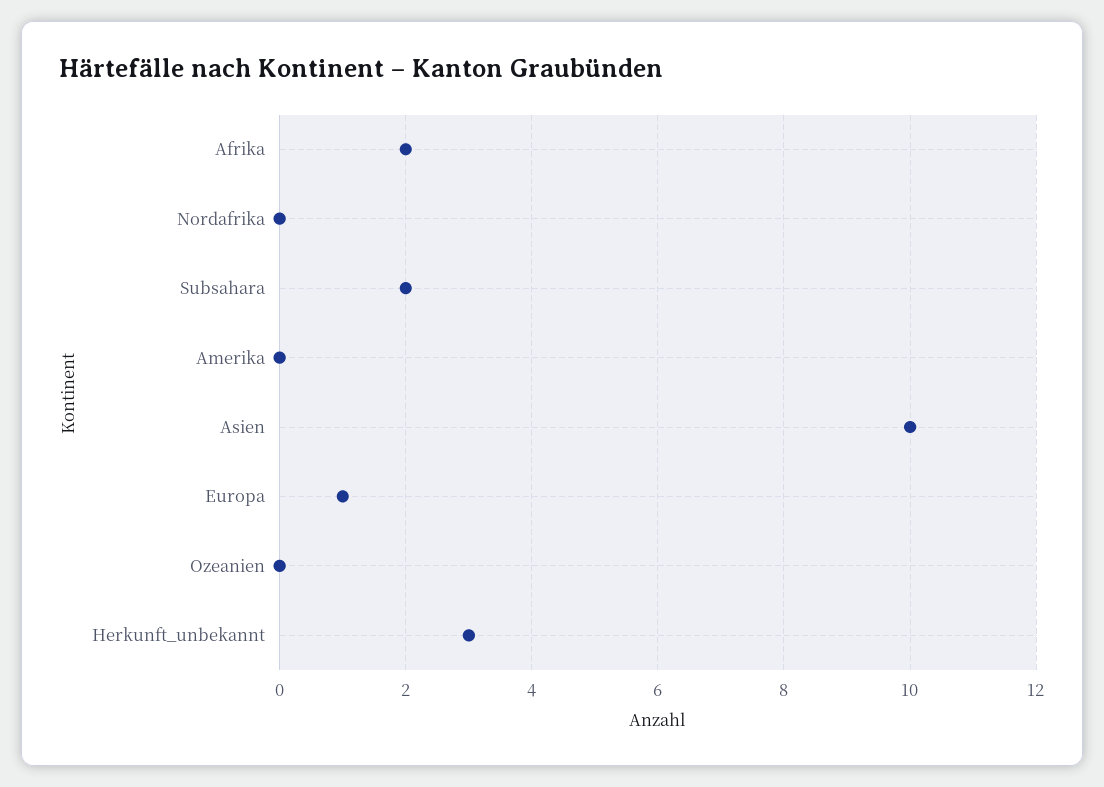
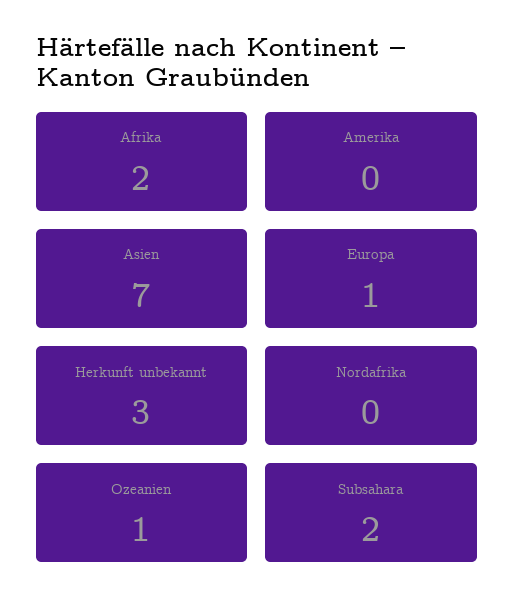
  {
    "Afrika": 2,
    "Nordafrika": 0,
    "Subsahara": 2,
    "Amerika": 0,
-   "Asien": 10,
+   "Asien": 7,
    "Europa": 1,
-   "Ozeanien": 0,
+   "Ozeanien": 1,
    "Herkunft_unbekannt": 3
  }

